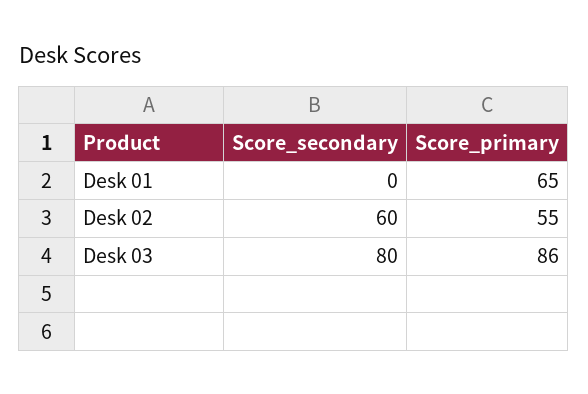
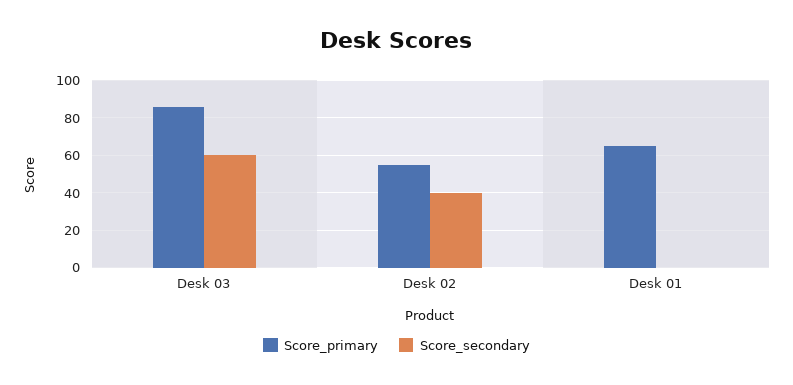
  {
    "Score_secondary": {
      "Desk 01": 0,
-     "Desk 02": 60,
+     "Desk 02": 40,
-     "Desk 03": 80
+     "Desk 03": 60
    },
    "Score_primary": {
      "Desk 01": 65,
      "Desk 02": 55,
      "Desk 03": 86
    }
  }

